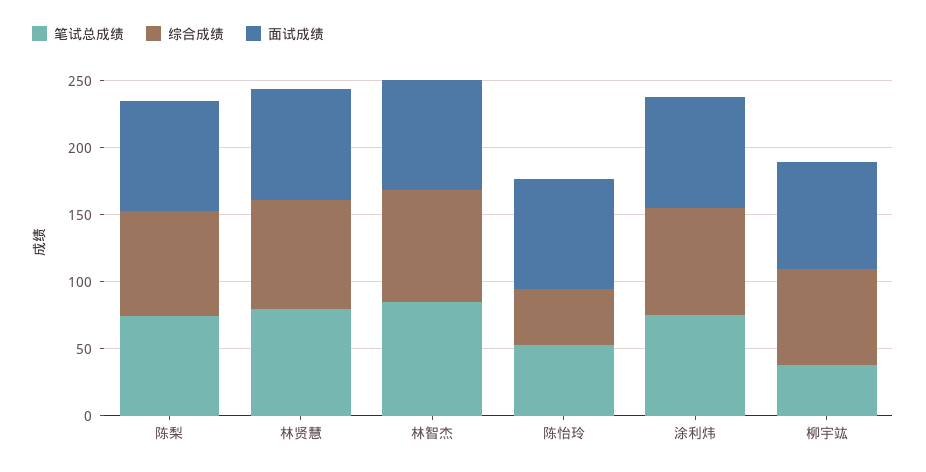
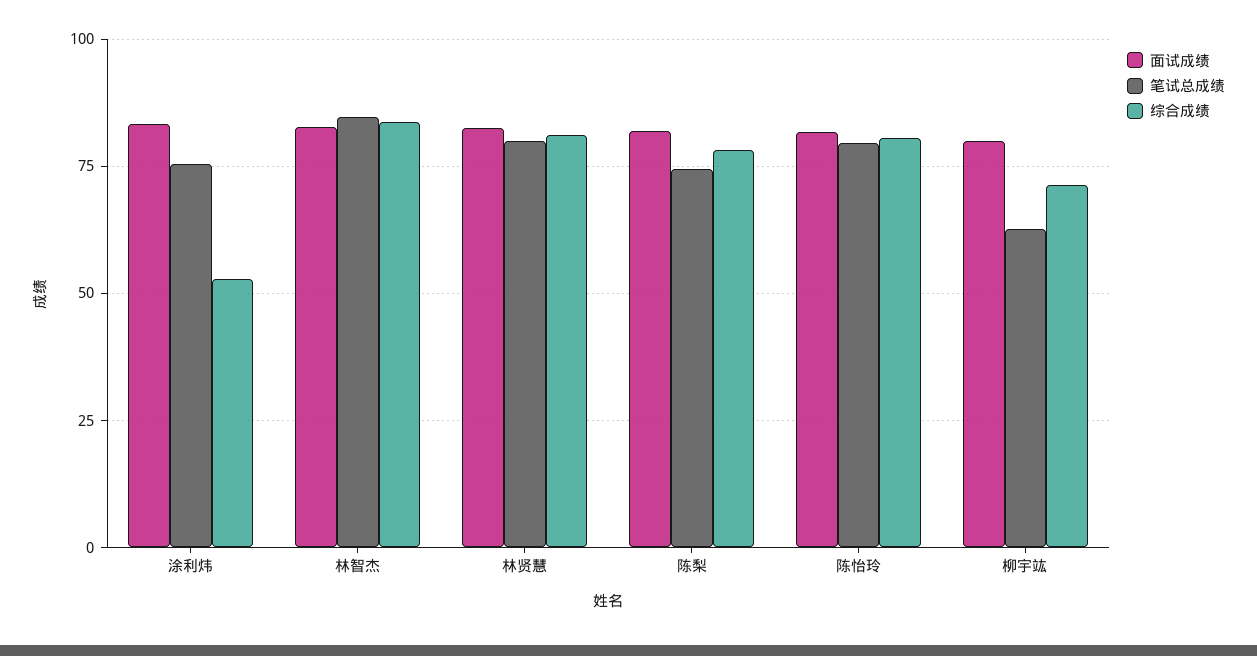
  {
    "笔试总成绩": {
      "陈梨": 75,
      "林贤慧": 80,
      "林智杰": 85,
-     "陈怡玲": 50,
+     "陈怡玲": 80,
      "涂利炜": 75,
-     "柳宇竑": 40
+     "柳宇竑": 62.5
    },
    "综合成绩": {
      "陈梨": 77.5,
      "林贤慧": 80,
      "林智杰": 82.5,
-     "陈怡玲": 40,
+     "陈怡玲": 80,
-     "涂利炜": 80,
+     "涂利炜": 52.5,
      "柳宇竑": 72.5
    },
    "面试成绩": {
      "陈梨": 82.5,
      "林贤慧": 82.5,
      "林智杰": 82.5,
      "陈怡玲": 82.5,
      "涂利炜": 82.5,
      "柳宇竑": 80
    }
  }

